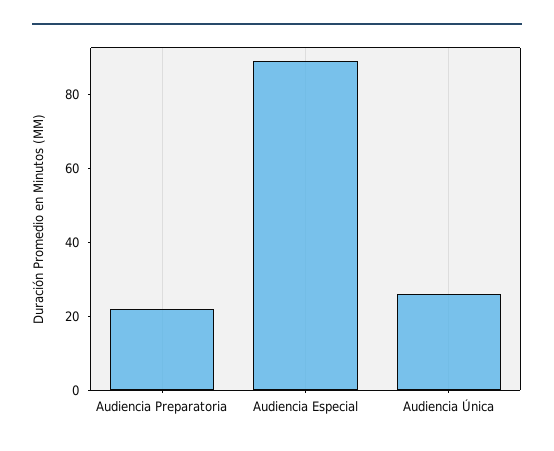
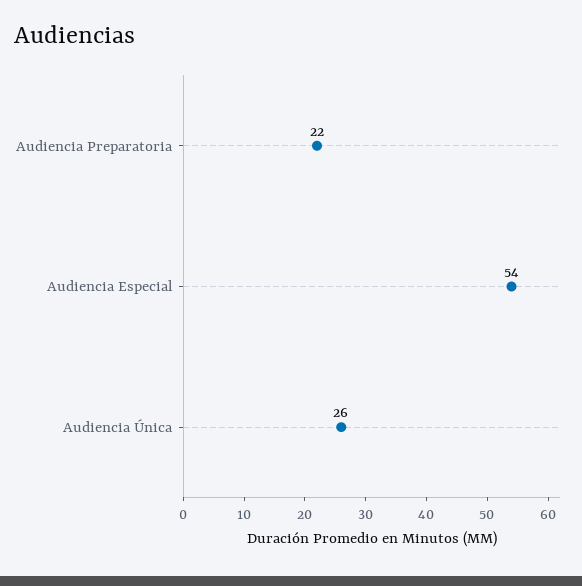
  {
    "Audiencia Preparatoria": 22,
-   "Audiencia Especial": 90,
+   "Audiencia Especial": 54,
    "Audiencia Única": 26
  }

